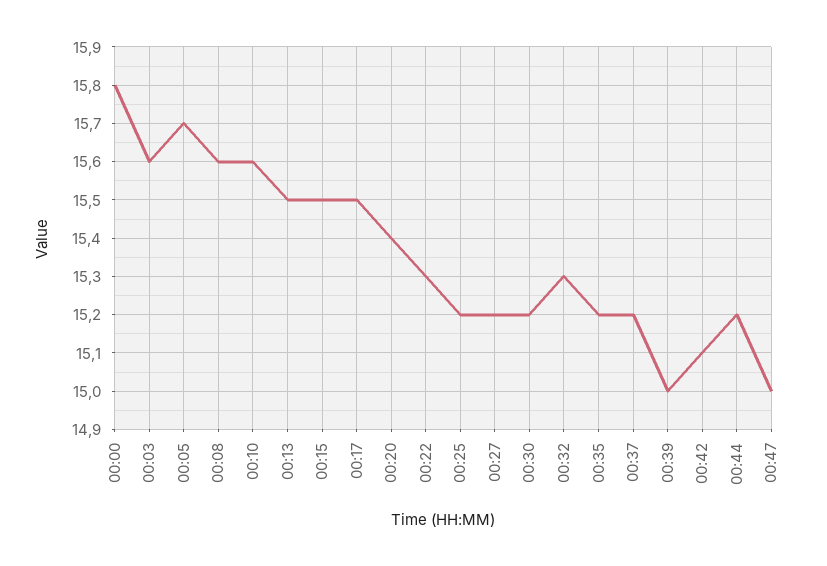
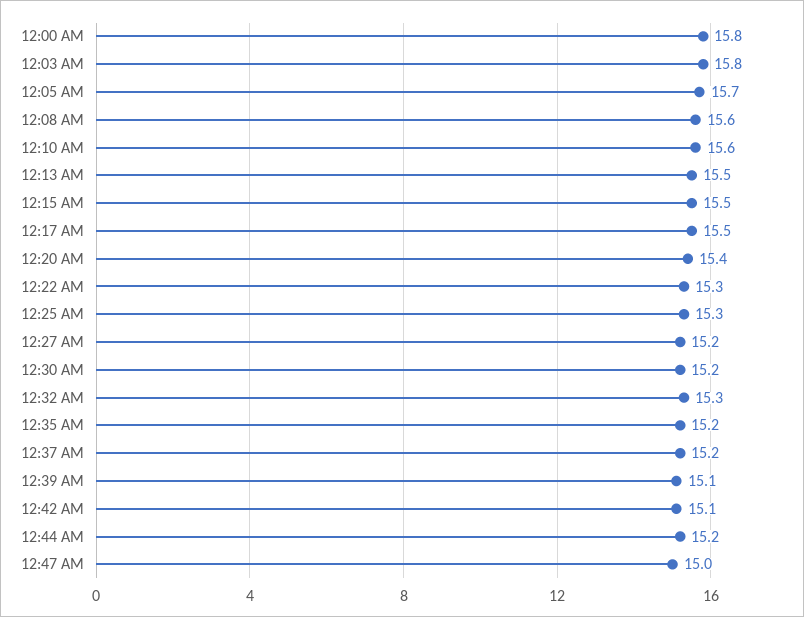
  {
    "00:00": 15.8,
-   "00:03": 15.6,
+   "00:03": 15.8,
    "00:05": 15.7,
    "00:08": 15.6,
    "00:10": 15.6,
    "00:13": 15.5,
    "00:15": 15.5,
    "00:17": 15.5,
    "00:20": 15.4,
    "00:22": 15.3,
-   "00:25": 15.2,
+   "00:25": 15.3,
    "00:27": 15.2,
    "00:30": 15.2,
    "00:32": 15.3,
    "00:35": 15.2,
    "00:37": 15.2,
-   "00:39": 15,
+   "00:39": 15.1,
    "00:42": 15.1,
    "00:44": 15.2,
    "00:47": 15
  }

